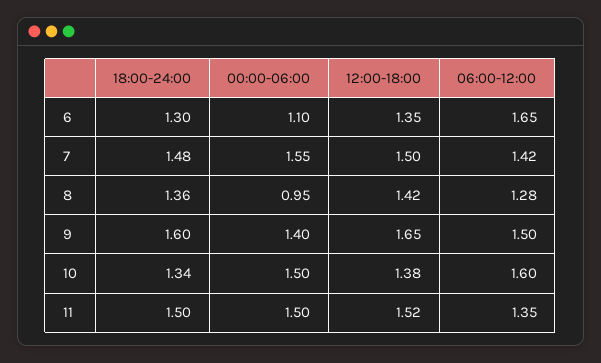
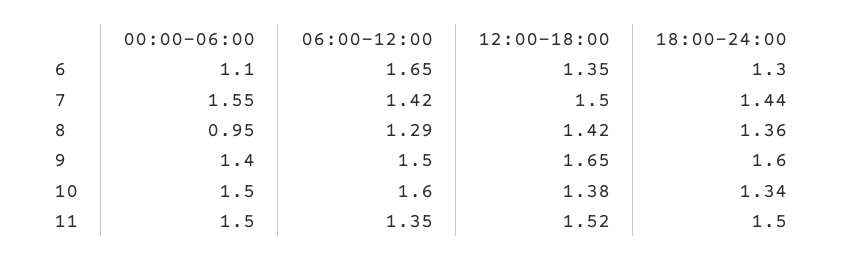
  {
    "18:00-24:00": {
      "6": 1.3,
-     "7": 1.48,
+     "7": 1.44,
      "8": 1.36,
      "9": 1.6,
      "10": 1.34,
      "11": 1.5
    },
    "00:00-06:00": {
      "6": 1.1,
      "7": 1.55,
      "8": 0.95,
      "9": 1.4,
      "10": 1.5,
      "11": 1.5
    },
    "12:00-18:00": {
      "6": 1.35,
      "7": 1.5,
      "8": 1.42,
      "9": 1.65,
      "10": 1.38,
      "11": 1.52
    },
    "06:00-12:00": {
      "6": 1.65,
      "7": 1.42,
-     "8": 1.28,
+     "8": 1.29,
      "9": 1.5,
      "10": 1.6,
      "11": 1.35
    }
  }

